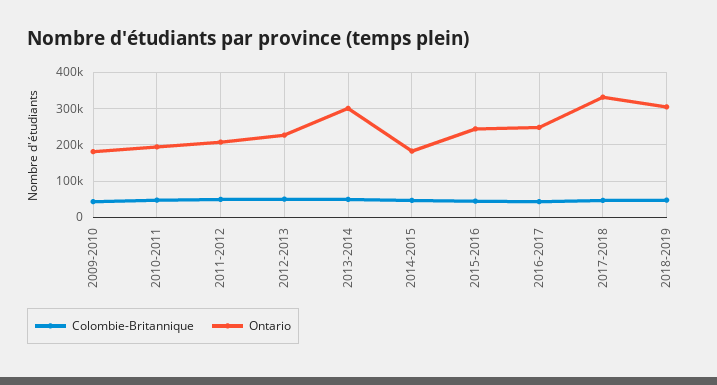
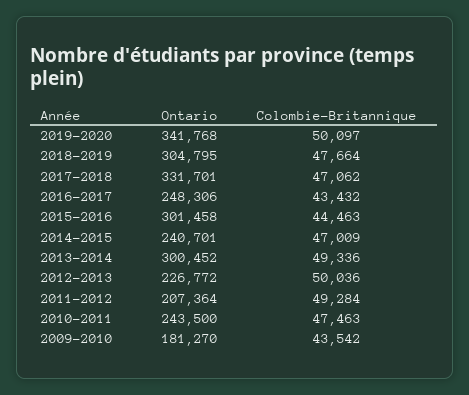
  {
    "Colombie-Britannique": {
      "2009-2010": 43542,
      "2010-2011": 47463,
      "2011-2012": 49284,
      "2012-2013": 50036,
      "2013-2014": 49336,
      "2014-2015": 47009,
      "2015-2016": 44463,
      "2016-2017": 43432,
      "2017-2018": 47062,
-     "2018-2019": 47664
+     "2018-2019": 47664,
+     "2019-2020": 50097
    },
    "Ontario": {
      "2009-2010": 181270,
-     "2010-2011": 200000,
+     "2010-2011": 243500,
      "2011-2012": 207364,
      "2012-2013": 226772,
      "2013-2014": 300452,
-     "2014-2015": 180000,
+     "2014-2015": 240701,
-     "2015-2016": 240000,
+     "2015-2016": 301458,
      "2016-2017": 248306,
      "2017-2018": 331701,
-     "2018-2019": 304795
+     "2018-2019": 304795,
+     "2019-2020": 341768
    }
  }

